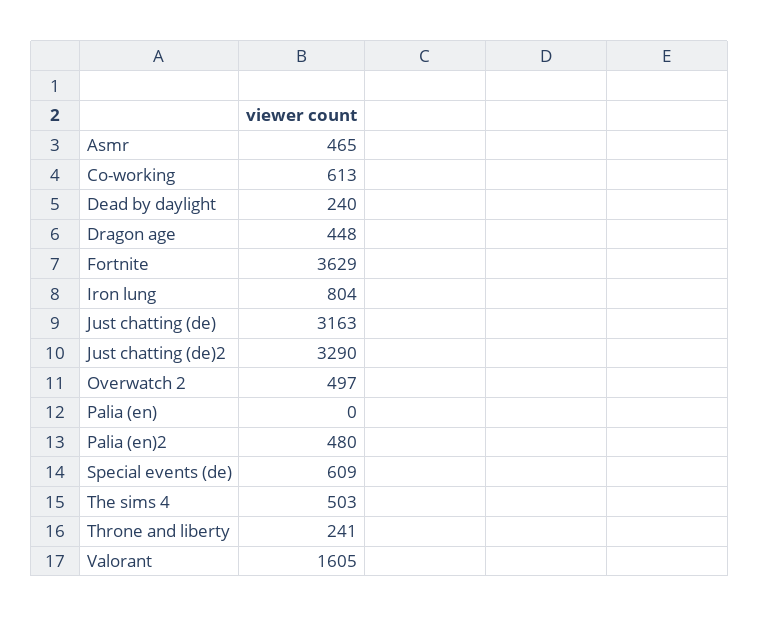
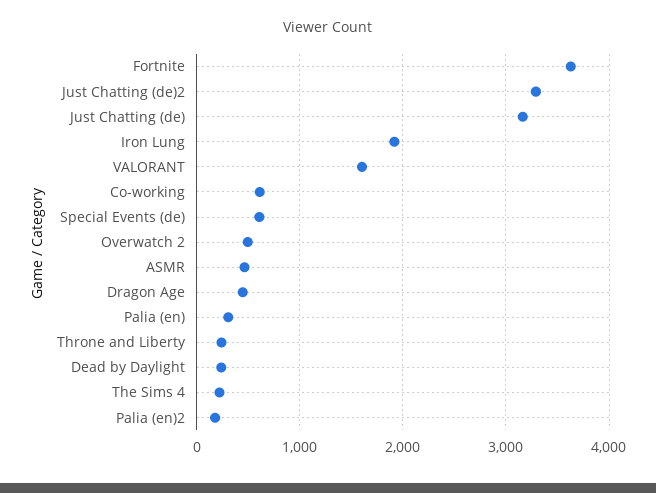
  {
    "Asmr": 465,
    "Co-working": 613,
    "Dead by daylight": 240,
    "Dragon age": 448,
    "Fortnite": 3629,
-   "Iron lung": 804,
+   "Iron lung": 1900,
    "Just chatting (de)": 3163,
    "Just chatting (de)2": 3290,
    "Overwatch 2": 497,
-   "Palia (en)": 0,
+   "Palia (en)": 300,
-   "Palia (en)2": 480,
+   "Palia (en)2": 200,
    "Special events (de)": 609,
-   "The sims 4": 503,
+   "The sims 4": 200,
    "Throne and liberty": 241,
    "Valorant": 1605
  }

